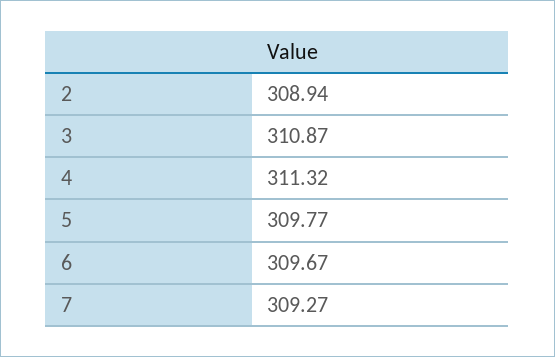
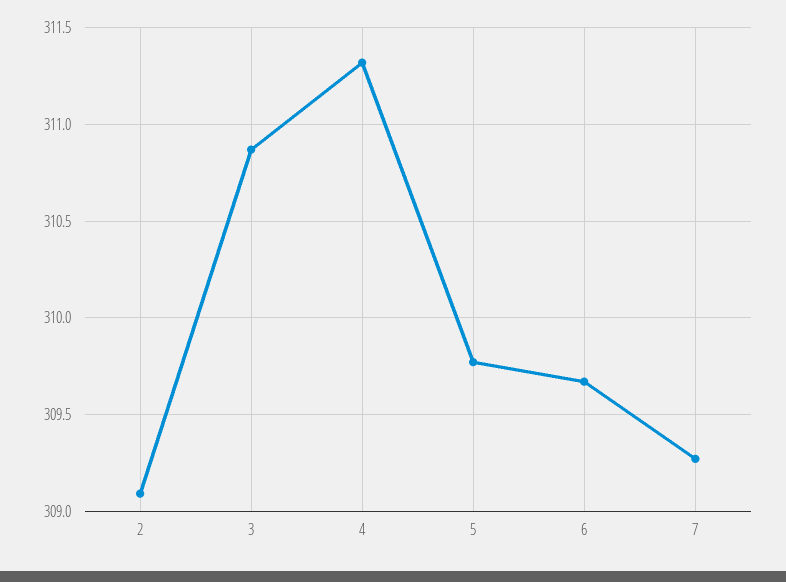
  {
-   "2": 308.94,
+   "2": 309.1,
    "3": 310.87,
    "4": 311.32,
    "5": 309.77,
    "6": 309.67,
    "7": 309.27
  }

